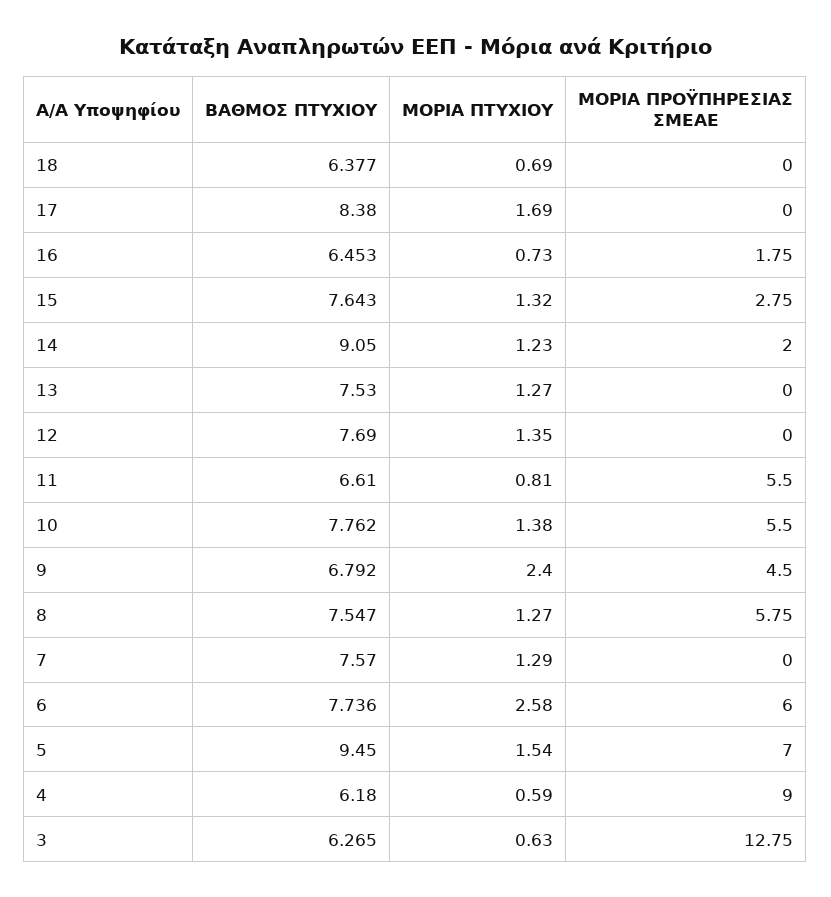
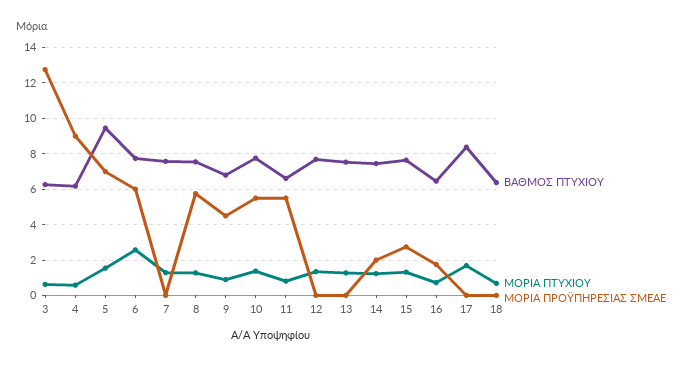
  {
    "ΒΑΘΜΟΣ ΠΤΥΧΙΟΥ": {
      "18": 6.377,
      "17": 8.38,
      "16": 6.453,
      "15": 7.643,
-     "14": 9.05,
+     "14": 7.5,
      "13": 7.53,
      "12": 7.69,
      "11": 6.61,
      "10": 7.762,
      "9": 6.792,
      "8": 7.547,
      "7": 7.57,
      "6": 7.736,
      "5": 9.45,
      "4": 6.18,
      "3": 6.265
    },
    "ΜΟΡΙΑ ΠΤΥΧΙΟΥ": {
      "18": 0.69,
      "17": 1.69,
      "16": 0.73,
      "15": 1.32,
      "14": 1.23,
      "13": 1.27,
      "12": 1.35,
      "11": 0.81,
      "10": 1.38,
-     "9": 2.4,
+     "9": 1,
      "8": 1.27,
      "7": 1.29,
      "6": 2.58,
      "5": 1.54,
      "4": 0.59,
      "3": 0.63
    },
    "ΜΟΡΙΑ ΠΡΟΫΠΗΡΕΣΙΑΣ ΣΜΕΑΕ": {
      "18": 0,
      "17": 0,
      "16": 1.75,
      "15": 2.75,
      "14": 2,
      "13": 0,
      "12": 0,
      "11": 5.5,
      "10": 5.5,
      "9": 4.5,
      "8": 5.75,
      "7": 0,
      "6": 6,
      "5": 7,
      "4": 9,
      "3": 12.75
    }
  }

